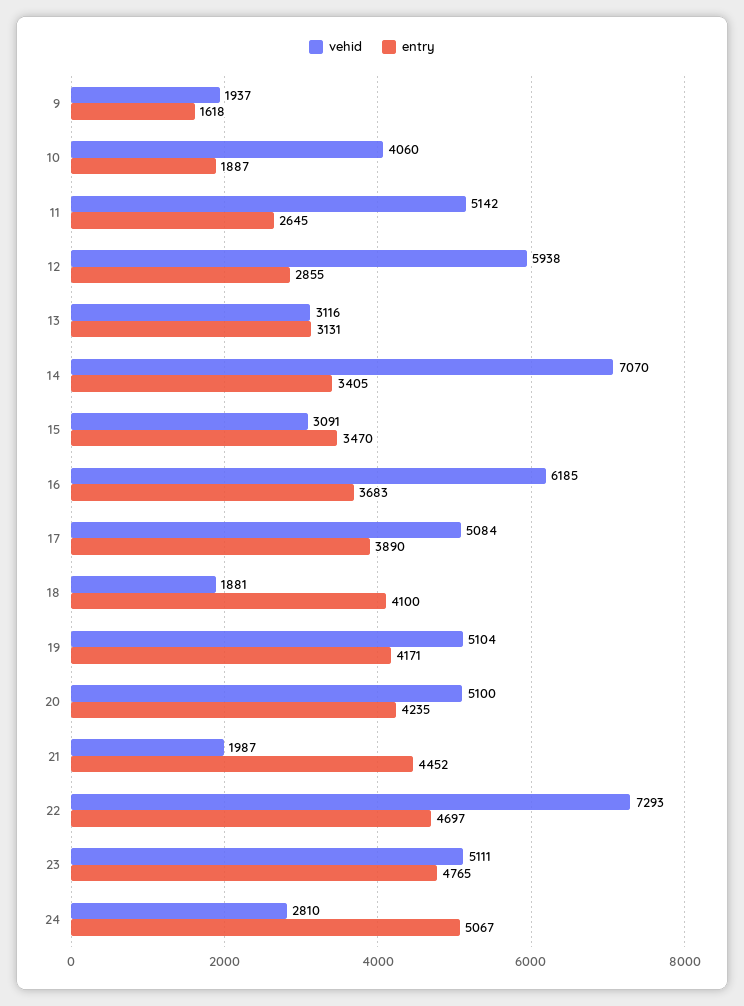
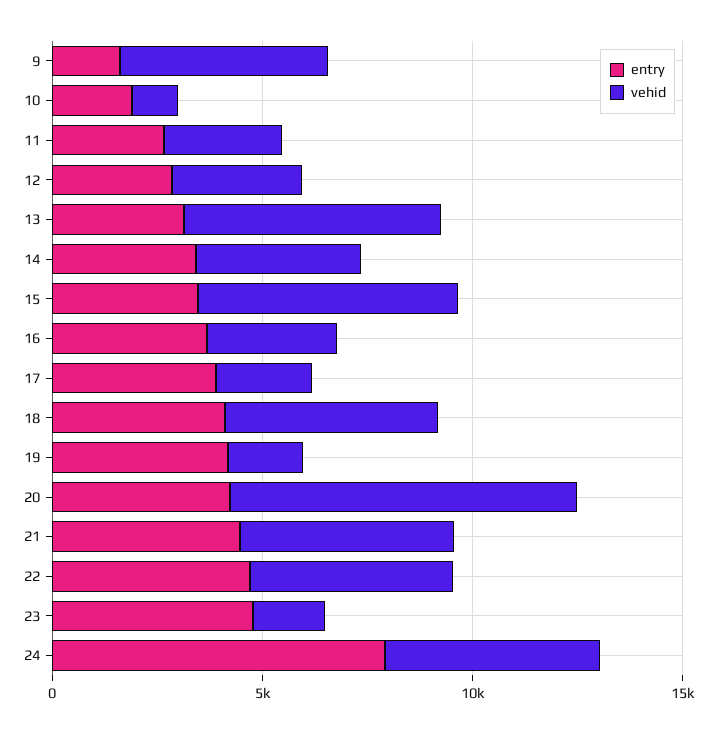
  {
    "vehid": {
-     "9": 1937,
+     "9": 5000,
-     "10": 4060,
+     "10": 1000,
-     "11": 5142,
+     "11": 3000,
-     "12": 5938,
+     "12": 3000,
-     "13": 3116,
+     "13": 6000,
-     "14": 7070,
+     "14": 4000,
-     "15": 3091,
+     "15": 6000,
-     "16": 6185,
+     "16": 3000,
-     "17": 5084,
+     "17": 2000,
-     "18": 1881,
+     "18": 5000,
-     "19": 5104,
+     "19": 2000,
-     "20": 5100,
+     "20": 8000,
-     "21": 1987,
+     "21": 5000,
-     "22": 7293,
+     "22": 5000,
-     "23": 5111,
+     "23": 2000,
-     "24": 2810
+     "24": 5000
    },
    "entry": {
      "9": 1618,
      "10": 1887,
      "11": 2645,
      "12": 2855,
      "13": 3131,
      "14": 3405,
      "15": 3470,
      "16": 3683,
      "17": 3890,
      "18": 4100,
      "19": 4171,
      "20": 4235,
      "21": 4452,
      "22": 4697,
      "23": 4765,
-     "24": 5067
+     "24": 8000
    }
  }

